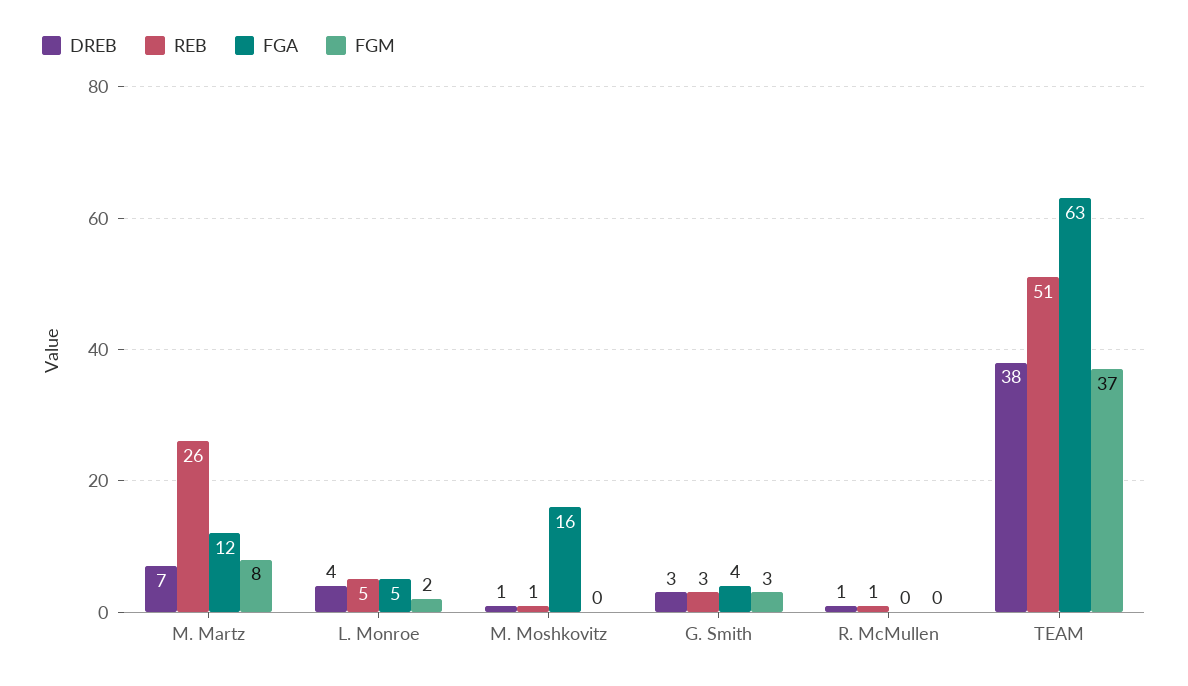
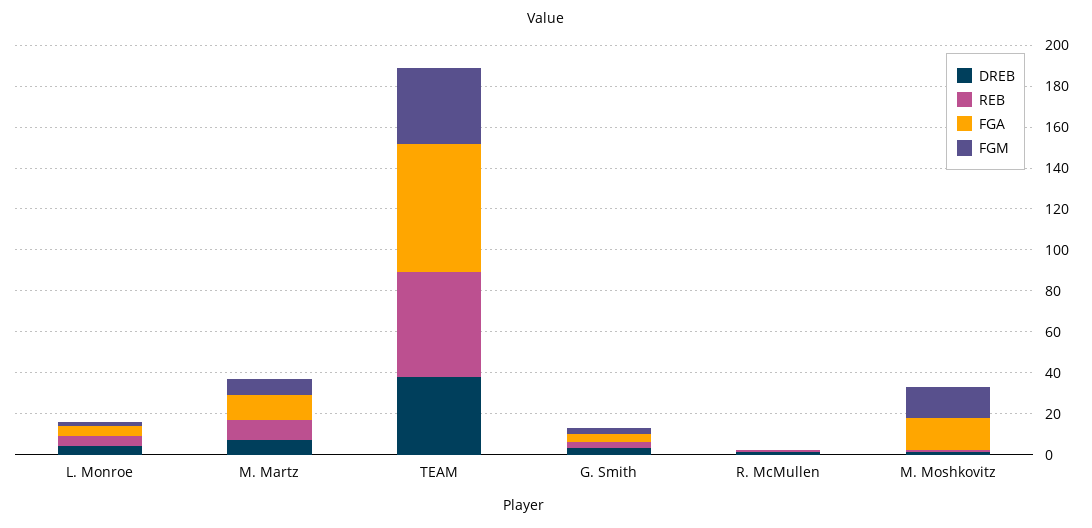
  {
    "DREB": {
      "M. Martz": 7,
      "L. Monroe": 4,
      "M. Moshkovitz": 1,
      "G. Smith": 3,
      "R. McMullen": 1,
      "TEAM": 38
    },
    "REB": {
-     "M. Martz": 26,
+     "M. Martz": 10,
      "L. Monroe": 5,
      "M. Moshkovitz": 1,
      "G. Smith": 3,
      "R. McMullen": 1,
      "TEAM": 51
    },
    "FGA": {
      "M. Martz": 12,
      "L. Monroe": 5,
      "M. Moshkovitz": 16,
      "G. Smith": 4,
      "R. McMullen": 0,
      "TEAM": 63
    },
    "FGM": {
      "M. Martz": 8,
      "L. Monroe": 2,
-     "M. Moshkovitz": 0,
+     "M. Moshkovitz": 15,
      "G. Smith": 3,
      "R. McMullen": 0,
      "TEAM": 37
    }
  }

